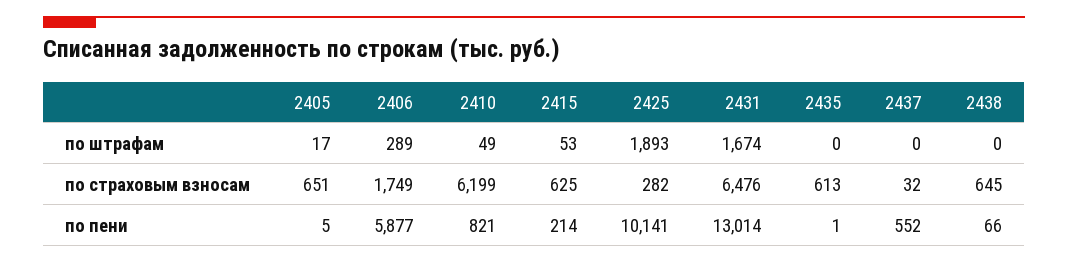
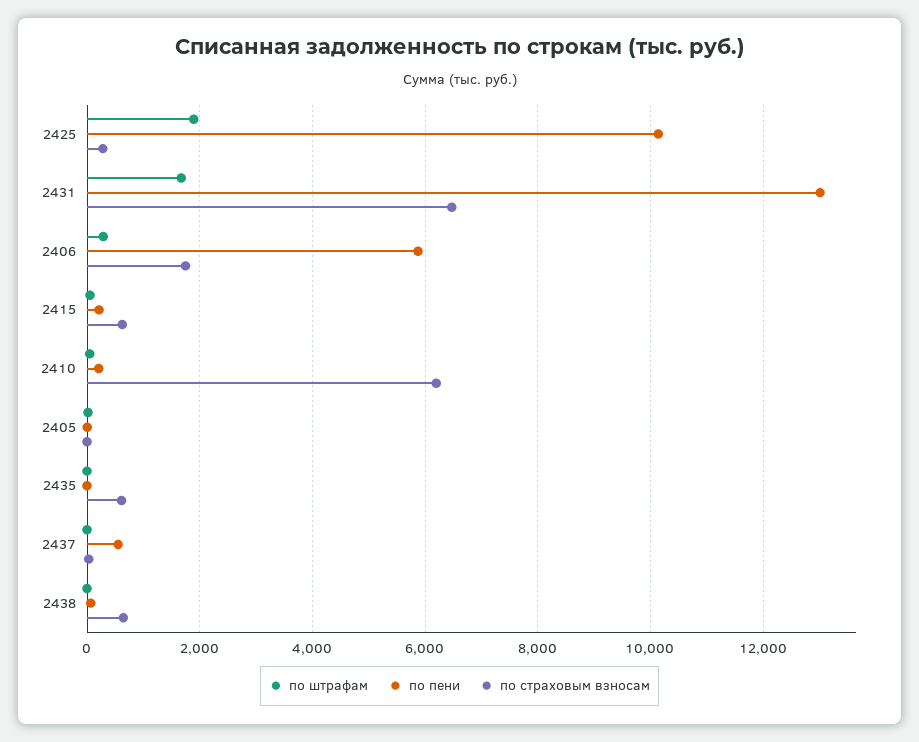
  {
    "по штрафам": {
      "2405": 17,
      "2406": 289,
      "2410": 49,
      "2415": 53,
      "2425": 1893,
      "2431": 1674,
      "2435": 0,
      "2437": 0,
      "2438": 0
    },
    "по страховым взносам": {
-     "2405": 651,
+     "2405": 0,
      "2406": 1749,
      "2410": 6199,
      "2415": 625,
      "2425": 282,
      "2431": 6476,
      "2435": 613,
      "2437": 32,
      "2438": 645
    },
    "по пени": {
      "2405": 5,
      "2406": 5877,
-     "2410": 821,
+     "2410": 200,
      "2415": 214,
      "2425": 10141,
      "2431": 13014,
      "2435": 1,
      "2437": 552,
      "2438": 66
    }
  }

